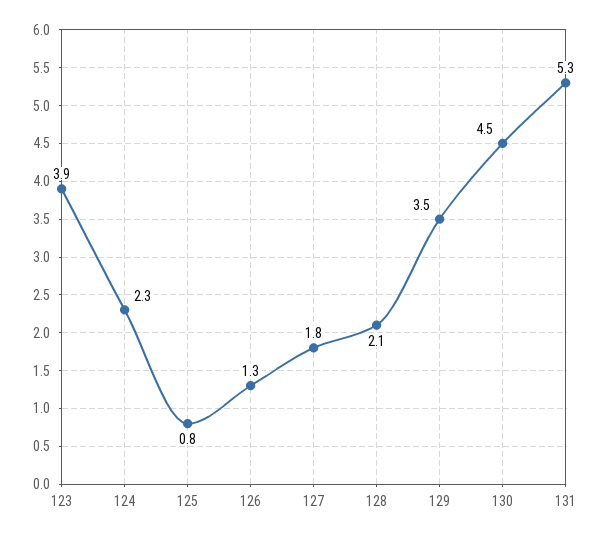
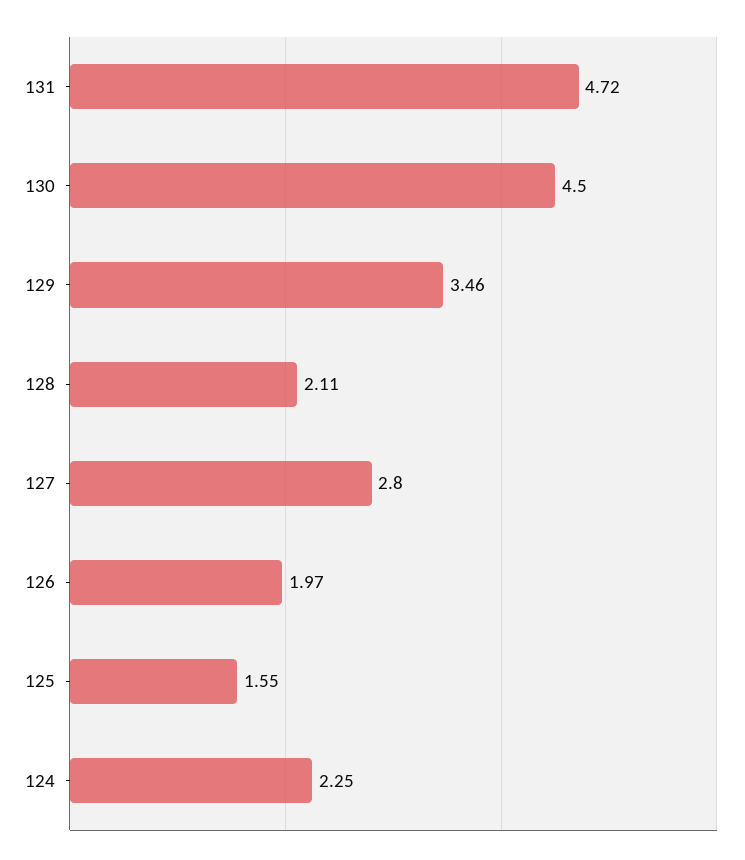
  {
-   "123": 3.9,
    "124": 2.25,
-   "125": 0.8,
+   "125": 1.55,
-   "126": 1.3,
+   "126": 1.97,
-   "127": 1.8,
+   "127": 2.8,
    "128": 2.11,
    "129": 3.46,
    "130": 4.5,
-   "131": 5.3
+   "131": 4.72
  }

